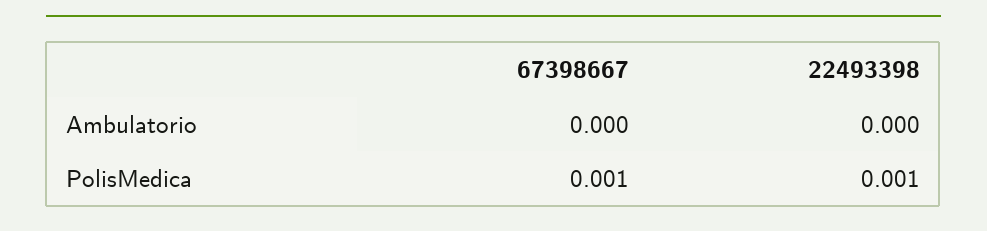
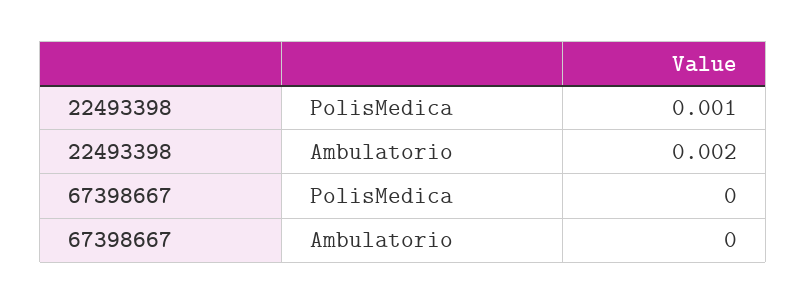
  {
    "67398667": {
      "Ambulatorio": 0,
-     "PolisMedica": 0.001
+     "PolisMedica": 0
    },
    "22493398": {
-     "Ambulatorio": 0,
+     "Ambulatorio": 0.002,
      "PolisMedica": 0.001
    }
  }

